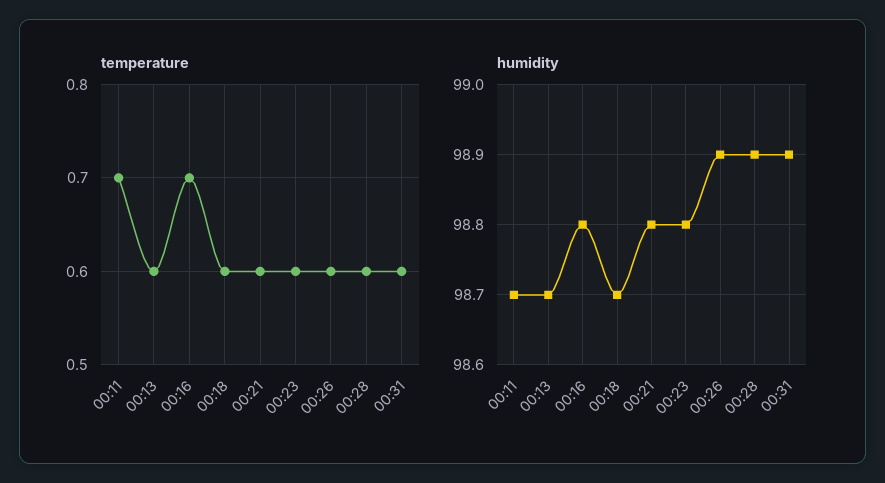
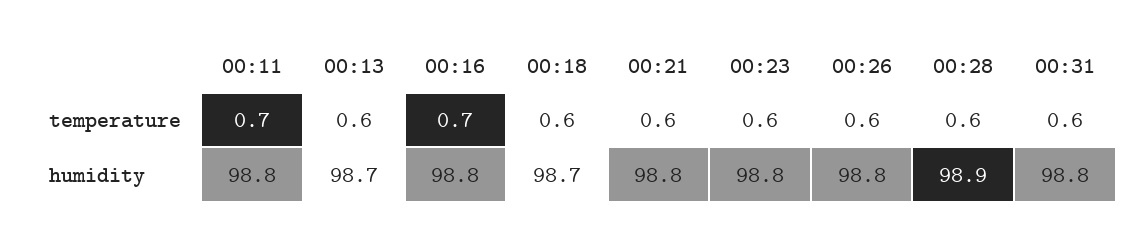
  {
    "temperature": {
      "00:11": 0.7,
      "00:13": 0.6,
      "00:16": 0.7,
      "00:18": 0.6,
      "00:21": 0.6,
      "00:23": 0.6,
      "00:26": 0.6,
      "00:28": 0.6,
      "00:31": 0.6
    },
    "humidity": {
-     "00:11": 98.7,
+     "00:11": 98.8,
      "00:13": 98.7,
      "00:16": 98.8,
      "00:18": 98.7,
      "00:21": 98.8,
      "00:23": 98.8,
-     "00:26": 98.9,
+     "00:26": 98.8,
      "00:28": 98.9,
-     "00:31": 98.9
+     "00:31": 98.8
    }
  }

